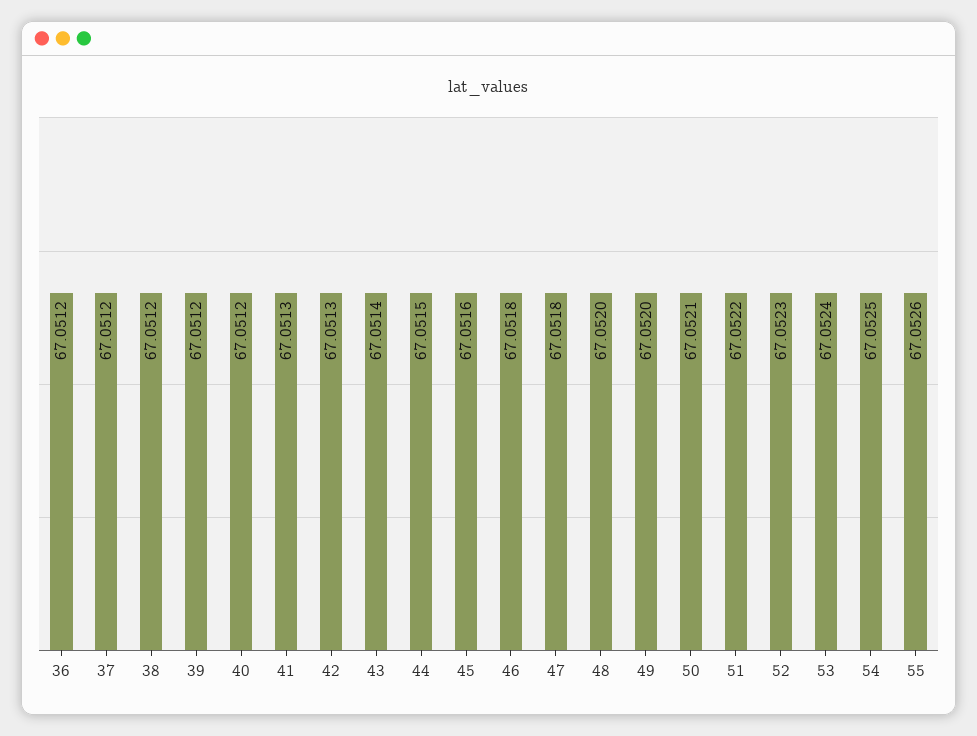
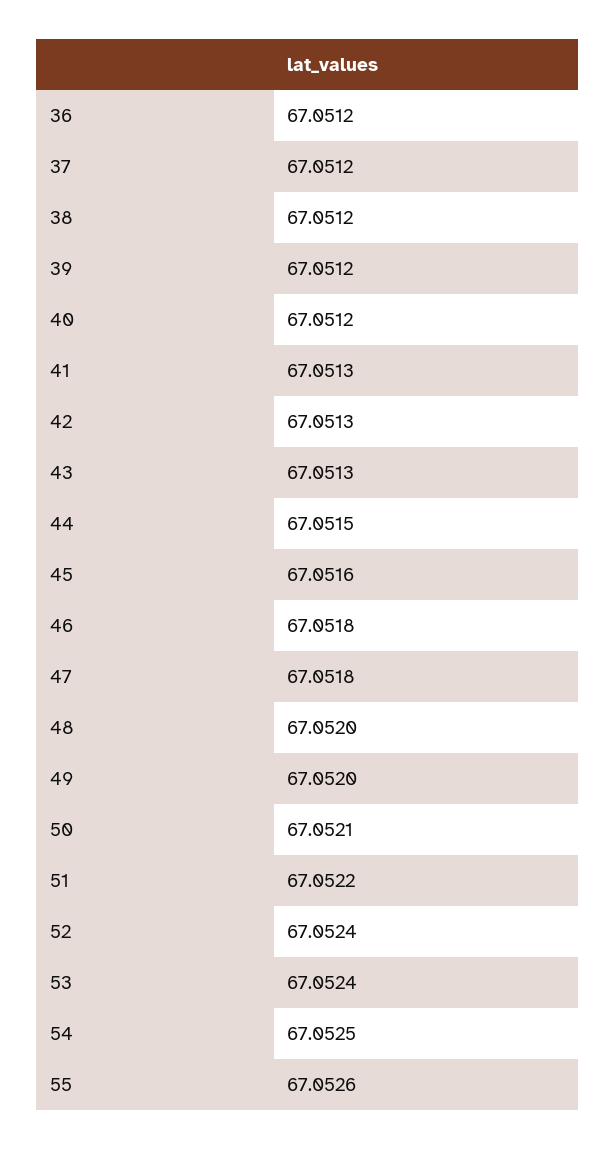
  {
    "36": 67.0512,
    "37": 67.0512,
    "38": 67.0512,
    "39": 67.0512,
    "40": 67.0512,
    "41": 67.0513,
    "42": 67.0513,
-   "43": 67.0514,
+   "43": 67.0513,
    "44": 67.0515,
    "45": 67.0516,
    "46": 67.0518,
    "47": 67.0518,
    "48": 67.052,
    "49": 67.052,
    "50": 67.0521,
    "51": 67.0522,
-   "52": 67.0523,
+   "52": 67.0524,
    "53": 67.0524,
    "54": 67.0525,
    "55": 67.0526
  }

